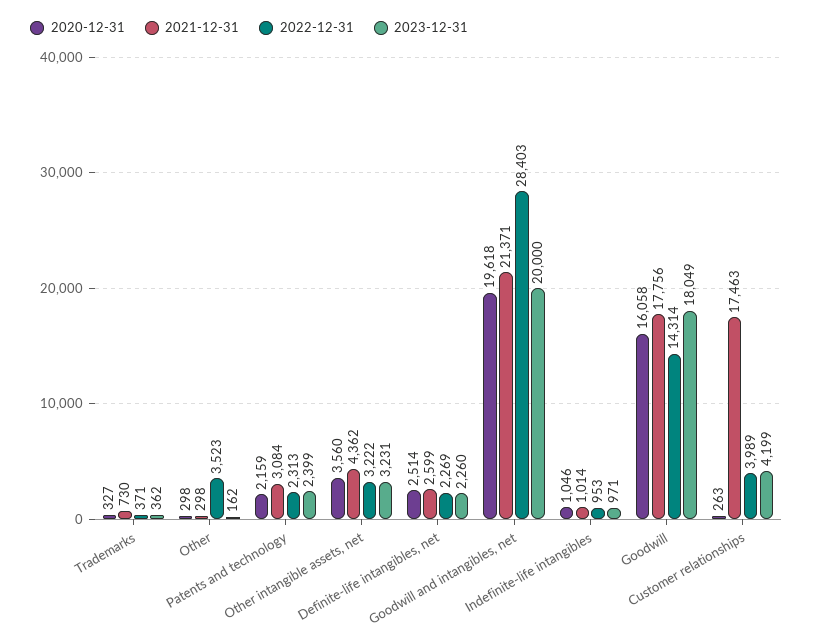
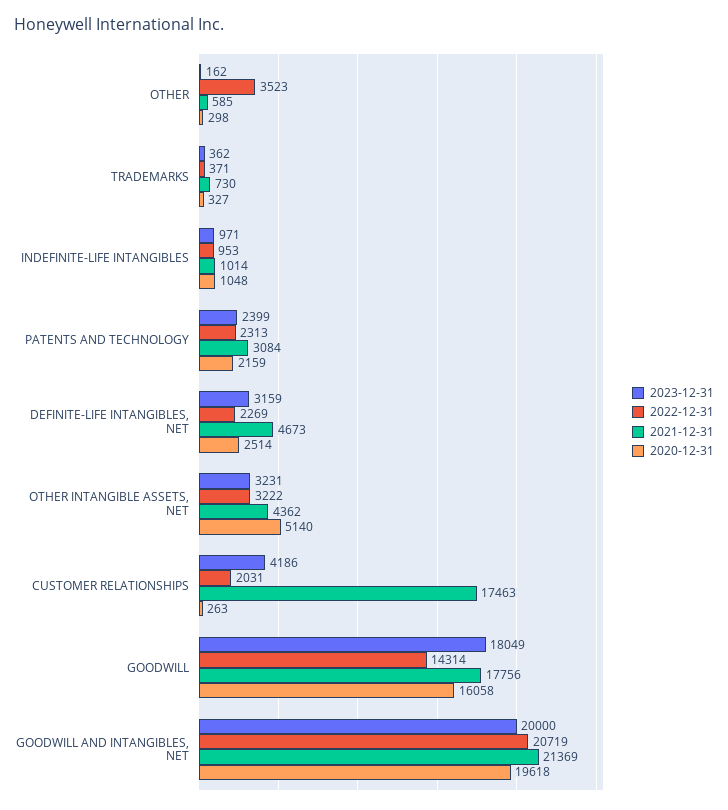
  {
    "2020-12-31": {
      "Trademarks": 327,
      "Other": 298,
      "Patents and technology": 2159,
-     "Other intangible assets, net": 3560,
+     "Other intangible assets, net": 5140,
      "Definite-life intangibles, net": 2514,
      "Goodwill and intangibles, net": 19618,
-     "Indefinite-life intangibles": 1046,
+     "Indefinite-life intangibles": 1048,
      "Goodwill": 16058,
      "Customer relationships": 263
    },
    "2021-12-31": {
      "Trademarks": 730,
-     "Other": 298,
+     "Other": 585,
      "Patents and technology": 3084,
      "Other intangible assets, net": 4362,
-     "Definite-life intangibles, net": 2599,
+     "Definite-life intangibles, net": 4673,
-     "Goodwill and intangibles, net": 21371,
+     "Goodwill and intangibles, net": 21369,
      "Indefinite-life intangibles": 1014,
      "Goodwill": 17756,
      "Customer relationships": 17463
    },
    "2022-12-31": {
      "Trademarks": 371,
      "Other": 3523,
      "Patents and technology": 2313,
      "Other intangible assets, net": 3222,
      "Definite-life intangibles, net": 2269,
-     "Goodwill and intangibles, net": 28403,
+     "Goodwill and intangibles, net": 20719,
      "Indefinite-life intangibles": 953,
      "Goodwill": 14314,
-     "Customer relationships": 3989
+     "Customer relationships": 2031
    },
    "2023-12-31": {
      "Trademarks": 362,
      "Other": 162,
      "Patents and technology": 2399,
      "Other intangible assets, net": 3231,
-     "Definite-life intangibles, net": 2260,
+     "Definite-life intangibles, net": 3159,
      "Goodwill and intangibles, net": 20000,
      "Indefinite-life intangibles": 971,
      "Goodwill": 18049,
-     "Customer relationships": 4199
+     "Customer relationships": 4186
    }
  }

